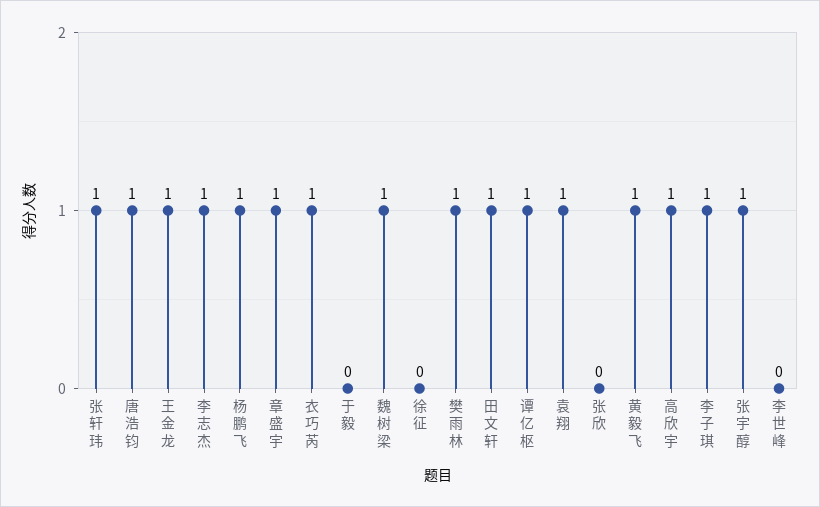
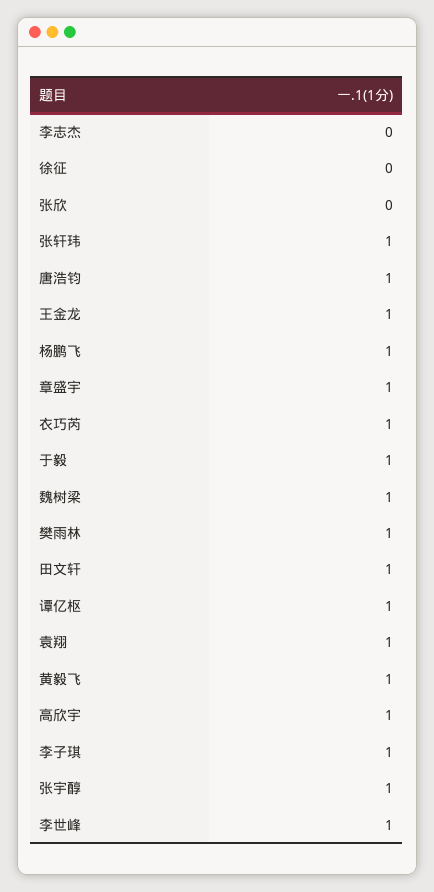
  {
    "张轩玮": 1,
    "唐浩钧": 1,
    "王金龙": 1,
-   "李志杰": 1,
+   "李志杰": 0,
    "杨鹏飞": 1,
    "章盛宇": 1,
    "衣巧芮": 1,
-   "于毅": 0,
+   "于毅": 1,
    "魏树梁": 1,
    "徐征": 0,
    "樊雨林": 1,
    "田文轩": 1,
    "谭亿枢": 1,
    "袁翔": 1,
    "张欣": 0,
    "黄毅飞": 1,
    "高欣宇": 1,
    "李子琪": 1,
    "张宇醇": 1,
-   "李世峰": 0
+   "李世峰": 1
  }

